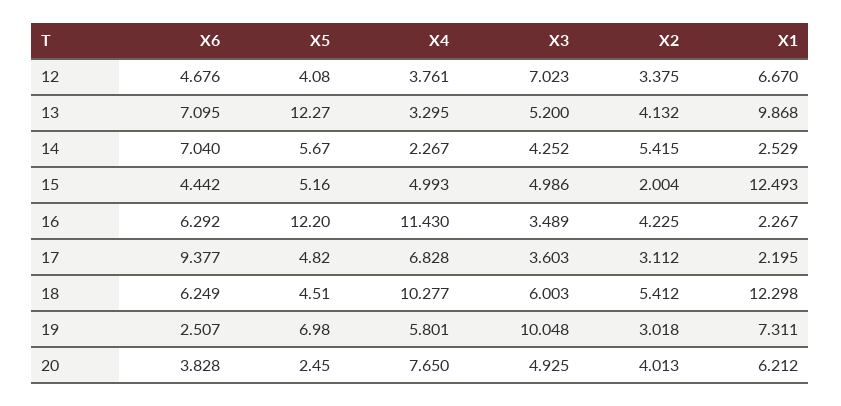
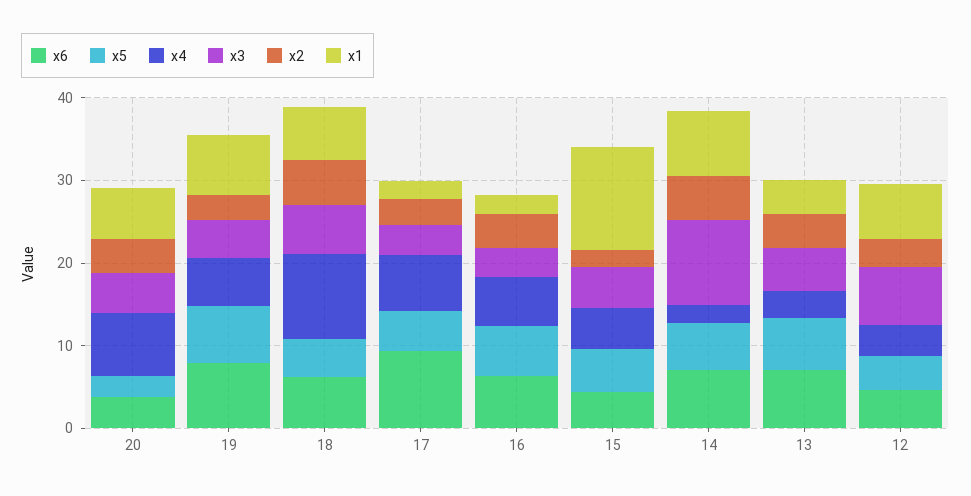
  {
    "X6": {
      "12": 4.676,
      "13": 7.095,
      "14": 7.04,
      "15": 4.442,
      "16": 6.292,
      "17": 9.377,
      "18": 6.249,
-     "19": 2.507,
+     "19": 8,
      "20": 3.828
    },
    "X5": {
      "12": 4.08,
-     "13": 12.27,
+     "13": 6,
      "14": 5.67,
      "15": 5.16,
-     "16": 12.2,
+     "16": 6,
      "17": 4.82,
      "18": 4.51,
      "19": 6.98,
      "20": 2.45
    },
    "X4": {
      "12": 3.761,
      "13": 3.295,
      "14": 2.267,
      "15": 4.993,
-     "16": 11.43,
+     "16": 6,
      "17": 6.828,
      "18": 10.277,
      "19": 5.801,
      "20": 7.65
    },
    "X3": {
      "12": 7.023,
      "13": 5.2,
-     "14": 4.252,
+     "14": 10,
      "15": 4.986,
      "16": 3.489,
      "17": 3.603,
      "18": 6.003,
-     "19": 10.048,
+     "19": 4,
      "20": 4.925
    },
    "X2": {
      "12": 3.375,
      "13": 4.132,
      "14": 5.415,
      "15": 2.004,
      "16": 4.225,
      "17": 3.112,
      "18": 5.412,
      "19": 3.018,
      "20": 4.013
    },
    "X1": {
      "12": 6.67,
-     "13": 9.868,
+     "13": 4,
-     "14": 2.529,
+     "14": 8,
      "15": 12.493,
      "16": 2.267,
      "17": 2.195,
-     "18": 12.298,
+     "18": 6,
      "19": 7.311,
      "20": 6.212
    }
  }

